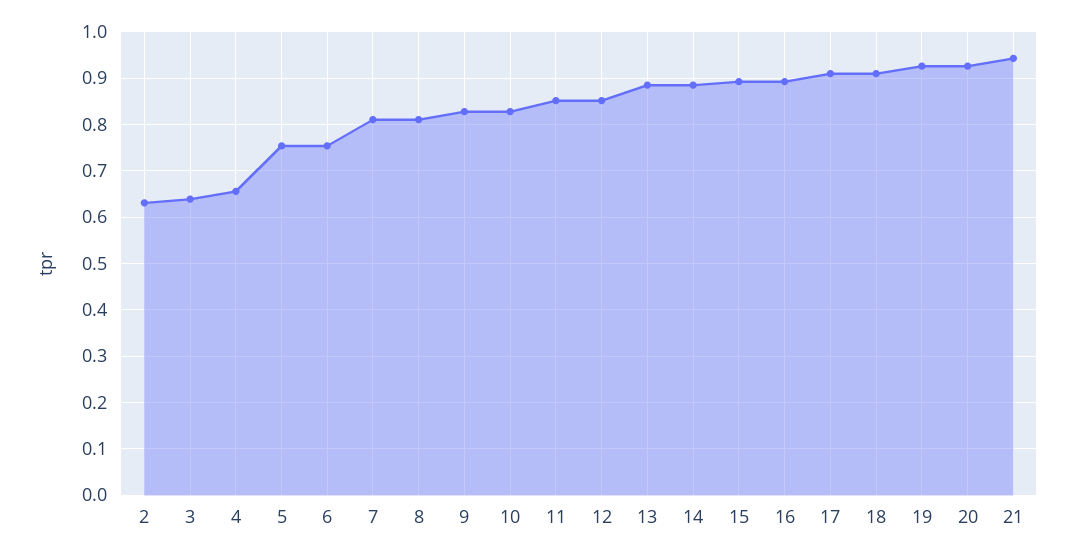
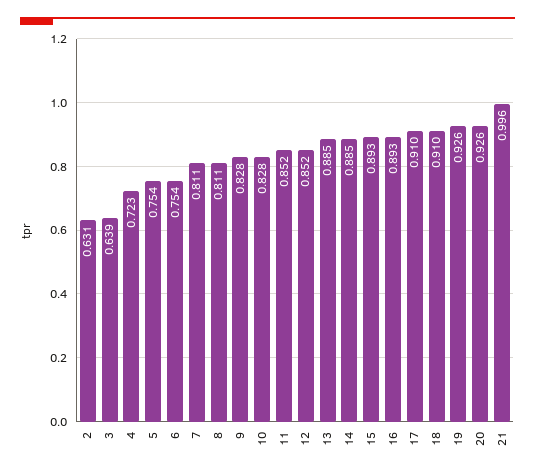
  {
    "2": 0.631,
    "3": 0.639,
-   "4": 0.66,
+   "4": 0.723,
    "5": 0.754,
    "6": 0.754,
    "7": 0.811,
    "8": 0.811,
    "9": 0.828,
    "10": 0.828,
    "11": 0.852,
    "12": 0.852,
    "13": 0.885,
    "14": 0.885,
    "15": 0.893,
    "16": 0.893,
    "17": 0.91,
    "18": 0.91,
    "19": 0.926,
    "20": 0.926,
-   "21": 0.94
+   "21": 0.996
  }

